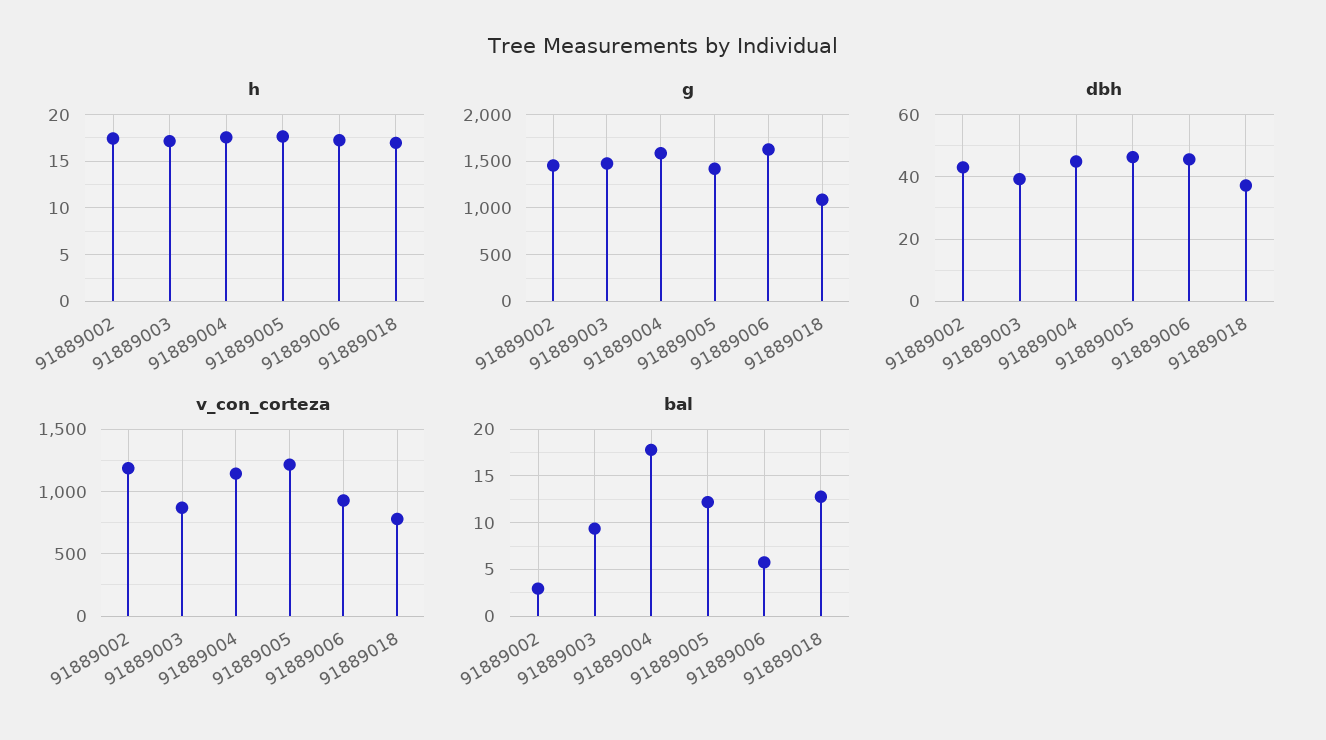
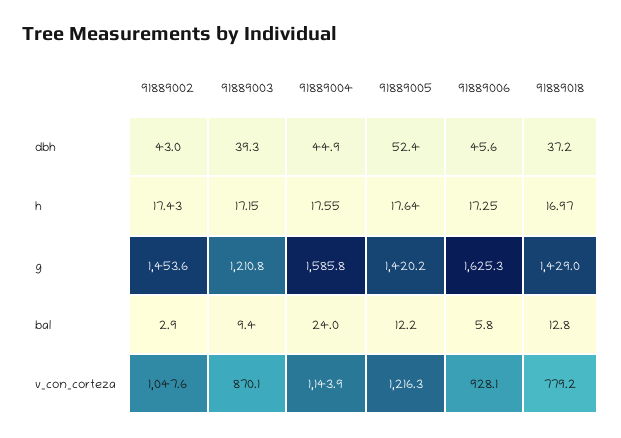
  {
    "h": {
      "91889002": 17.43,
      "91889003": 17.15,
      "91889004": 17.55,
      "91889005": 17.64,
      "91889006": 17.25,
      "91889018": 16.97
    },
    "g": {
      "91889002": 1453.6,
-     "91889003": 1500,
+     "91889003": 1210.8,
      "91889004": 1585.8,
      "91889005": 1420.2,
      "91889006": 1625.3,
-     "91889018": 1100
+     "91889018": 1429
    },
    "dbh": {
      "91889002": 43,
      "91889003": 39.3,
      "91889004": 44.9,
-     "91889005": 46,
+     "91889005": 52.4,
      "91889006": 45.6,
      "91889018": 37.2
    },
    "v_con_corteza": {
-     "91889002": 1200,
+     "91889002": 1047.6,
      "91889003": 870.1,
      "91889004": 1143.9,
      "91889005": 1216.3,
      "91889006": 928.1,
      "91889018": 779.2
    },
    "bal": {
      "91889002": 2.9,
      "91889003": 9.4,
-     "91889004": 18,
+     "91889004": 24,
      "91889005": 12.2,
      "91889006": 5.8,
      "91889018": 12.8
    }
  }

